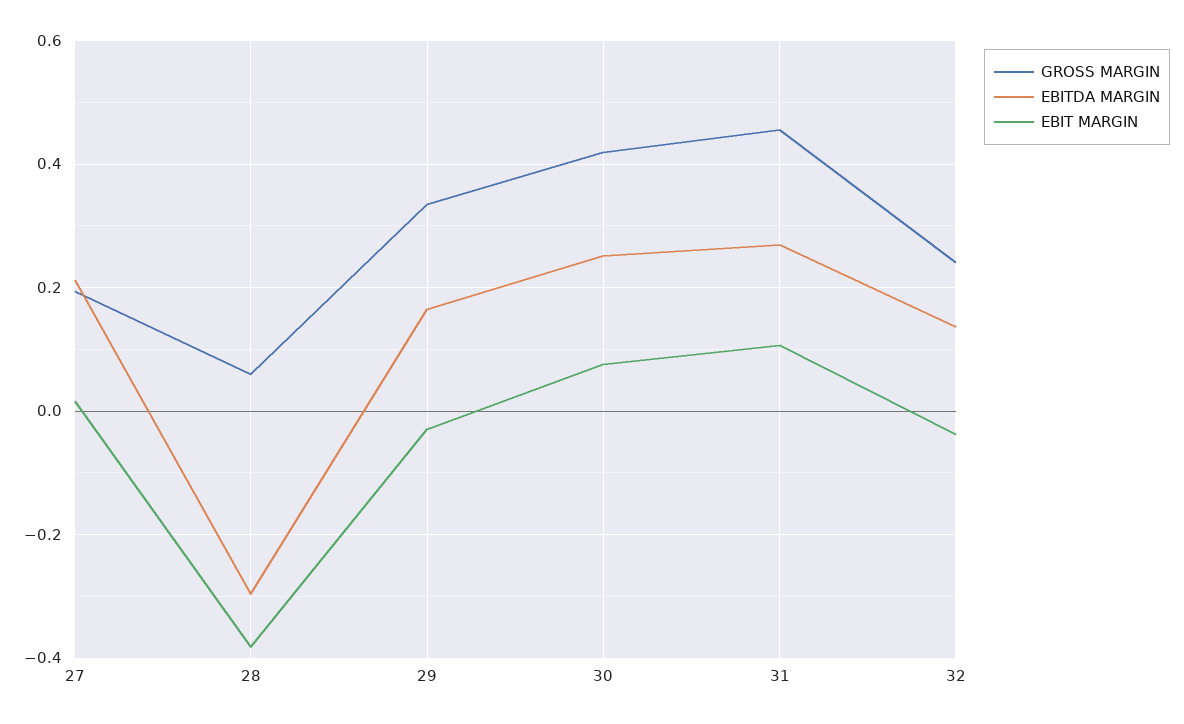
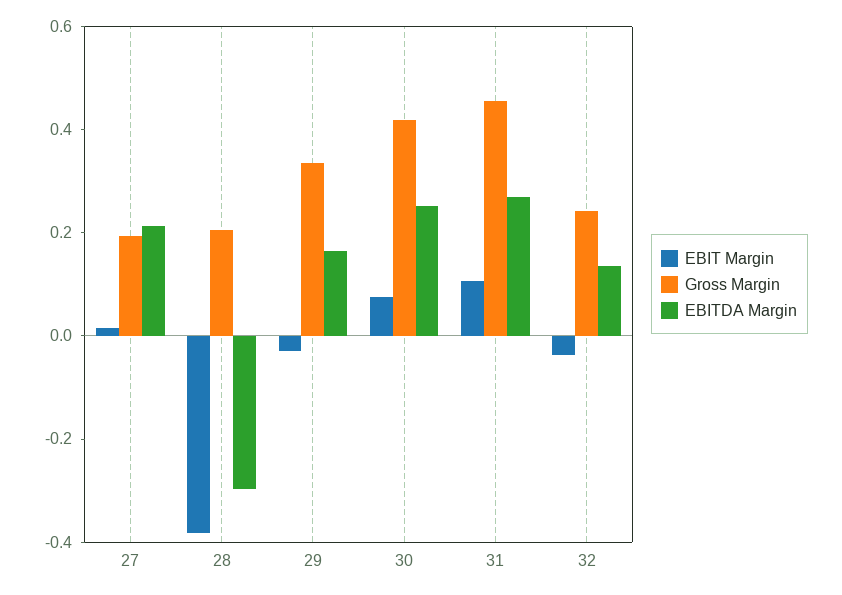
  {
    "GROSS MARGIN": {
      "27": 0.2,
-     "28": 0.06,
+     "28": 0.2,
      "29": 0.34,
      "30": 0.42,
      "31": 0.46,
      "32": 0.24
    },
    "EBITDA MARGIN": {
      "27": 0.22,
      "28": -0.3,
      "29": 0.16,
      "30": 0.26,
      "31": 0.26,
      "32": 0.14
    },
    "EBIT MARGIN": {
      "27": 0.02,
      "28": -0.38,
      "29": -0.02,
      "30": 0.08,
      "31": 0.1,
      "32": -0.04
    }
  }

